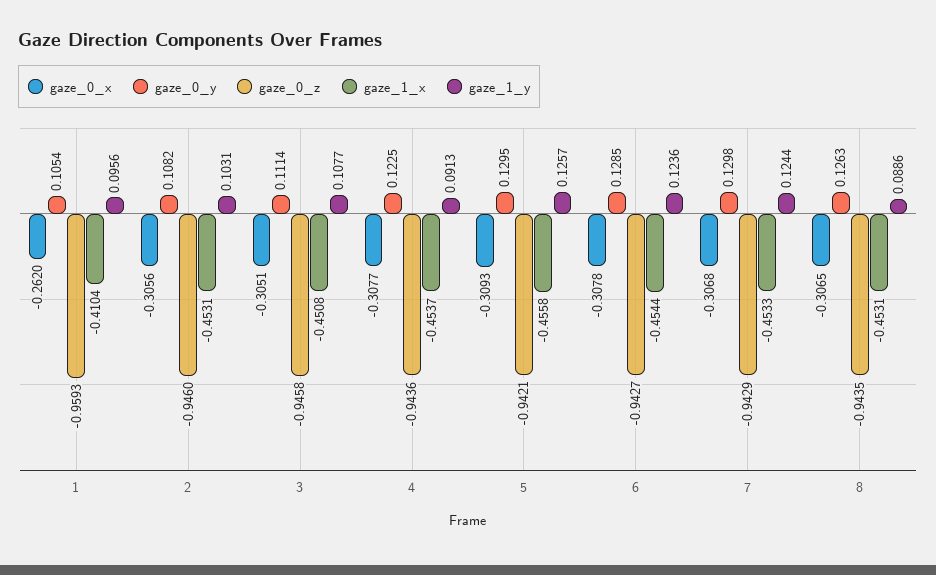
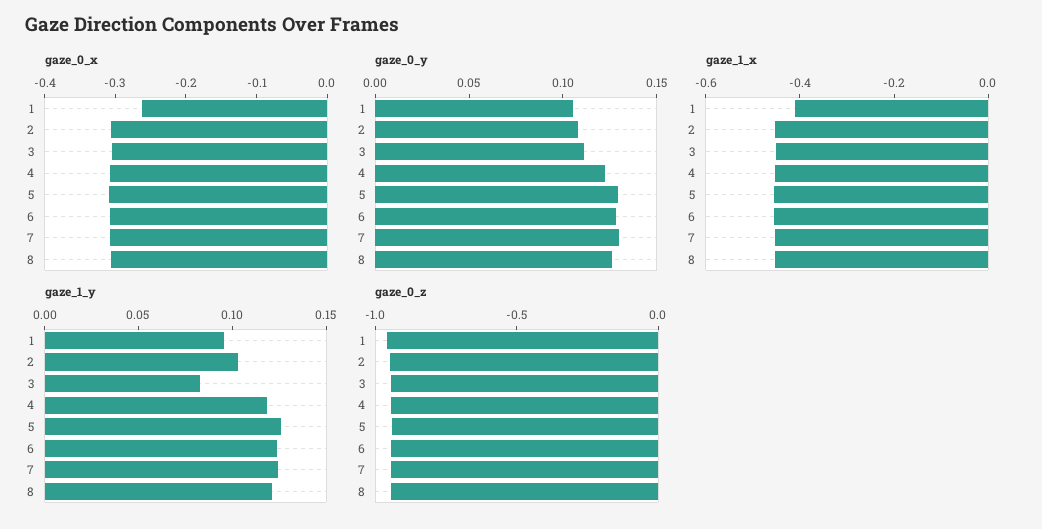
  {
    "gaze_0_x": {
      "1": -0.262,
      "2": -0.3056,
      "3": -0.3051,
      "4": -0.3077,
      "5": -0.3093,
      "6": -0.3078,
      "7": -0.3068,
      "8": -0.3065
    },
    "gaze_0_y": {
      "1": 0.1054,
      "2": 0.1082,
      "3": 0.1114,
      "4": 0.1225,
      "5": 0.1295,
      "6": 0.1285,
      "7": 0.1298,
      "8": 0.1263
    },
    "gaze_0_z": {
      "1": -0.9593,
      "2": -0.946,
      "3": -0.9458,
      "4": -0.9436,
      "5": -0.9421,
      "6": -0.9427,
      "7": -0.9429,
      "8": -0.9435
    },
    "gaze_1_x": {
      "1": -0.4104,
      "2": -0.4531,
      "3": -0.4508,
      "4": -0.4537,
      "5": -0.4558,
      "6": -0.4544,
      "7": -0.4533,
      "8": -0.4531
    },
    "gaze_1_y": {
      "1": 0.0956,
      "2": 0.1031,
-     "3": 0.1077,
+     "3": 0.08,
-     "4": 0.0913,
+     "4": 0.12,
      "5": 0.1257,
      "6": 0.1236,
      "7": 0.1244,
-     "8": 0.0886
+     "8": 0.12
    }
  }

